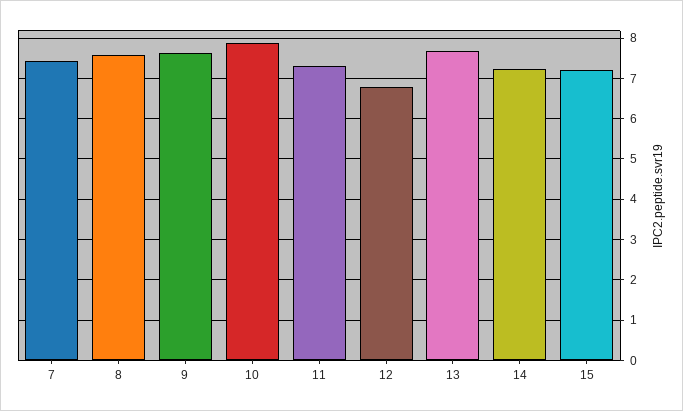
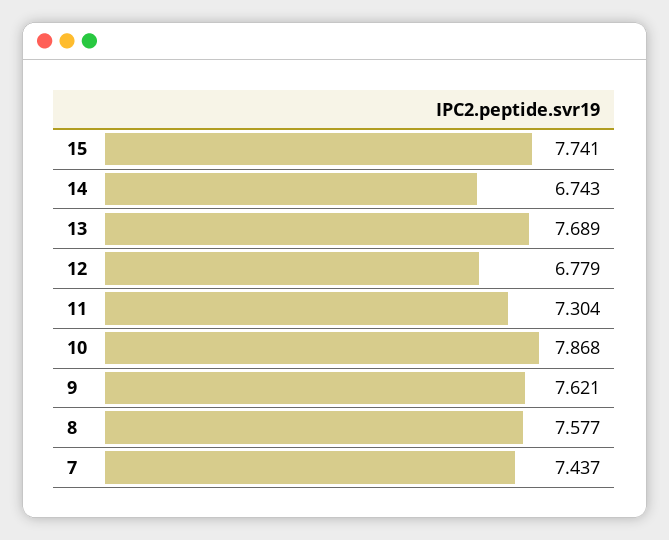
  {
    "7": 7.437,
    "8": 7.577,
    "9": 7.621,
    "10": 7.868,
    "11": 7.304,
    "12": 6.779,
    "13": 7.689,
-   "14": 7.2,
+   "14": 6.743,
-   "15": 7.2
+   "15": 7.741
  }

